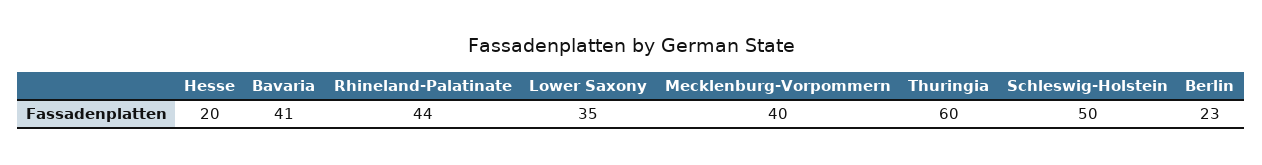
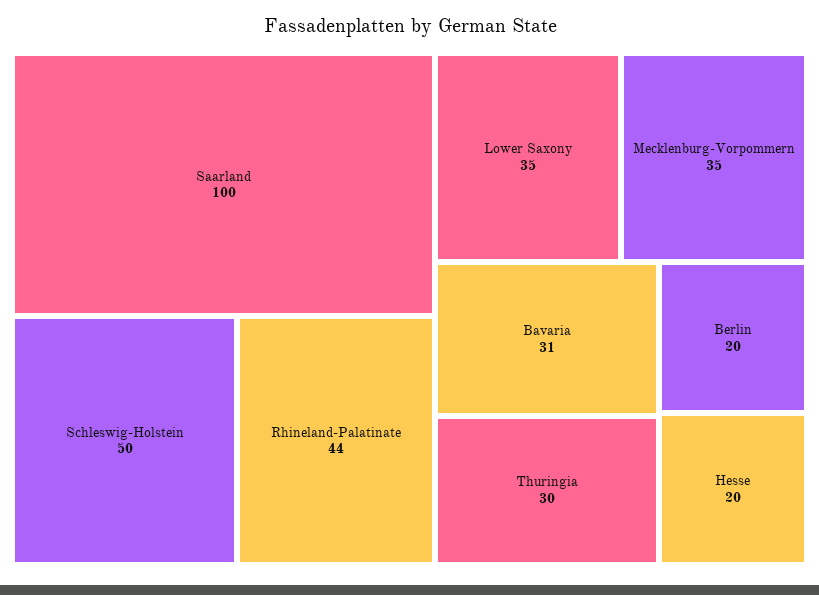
  {
    "Hesse": 20,
-   "Bavaria": 41,
+   "Bavaria": 31,
    "Rhineland-Palatinate": 44,
    "Lower Saxony": 35,
-   "Mecklenburg-Vorpommern": 40,
+   "Mecklenburg-Vorpommern": 35,
-   "Thuringia": 60,
+   "Thuringia": 30,
    "Schleswig-Holstein": 50,
-   "Berlin": 23
+   "Berlin": 20,
+   "Saarland": 100
  }

